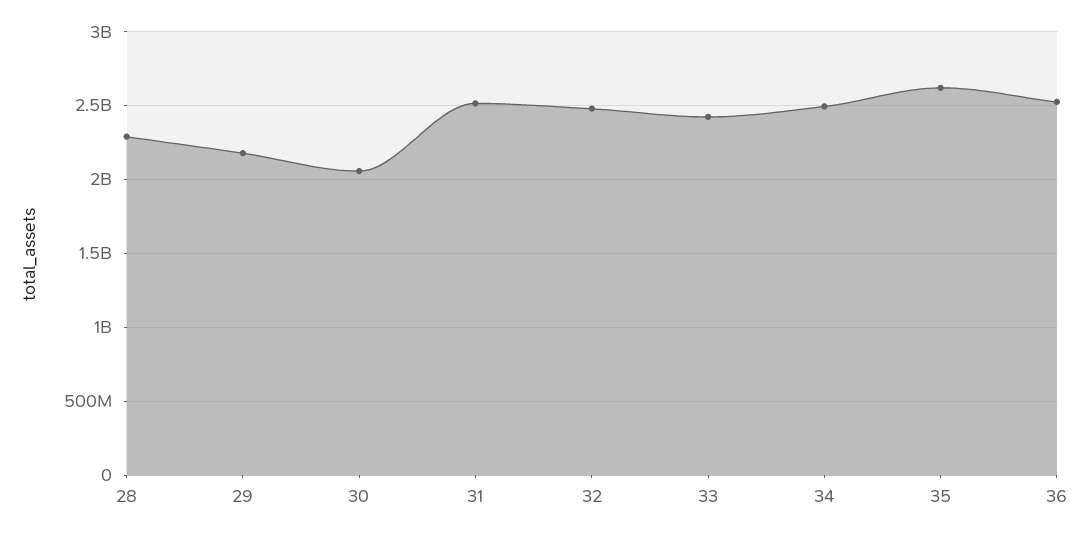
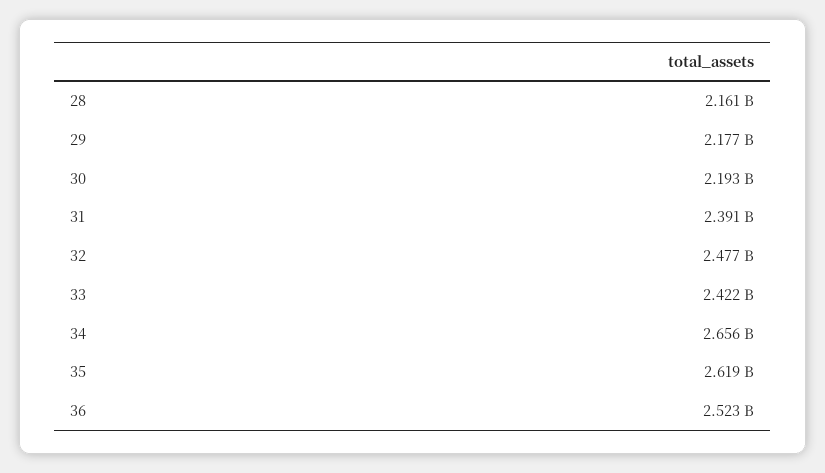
  {
-   "28": 2300000000,
+   "28": 2161000000,
    "29": 2177000000,
-   "30": 2050000000,
+   "30": 2193000000,
-   "31": 2500000000,
+   "31": 2391000000,
    "32": 2477000000,
    "33": 2422000000,
-   "34": 2500000000,
+   "34": 2656000000,
    "35": 2619000000,
    "36": 2523000000
  }

